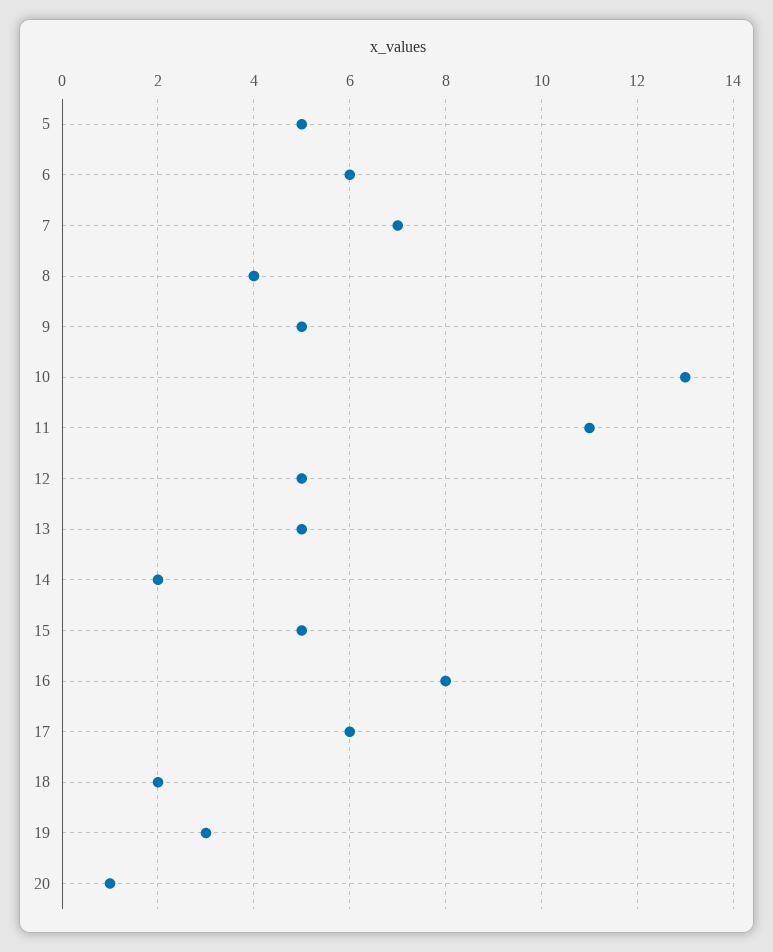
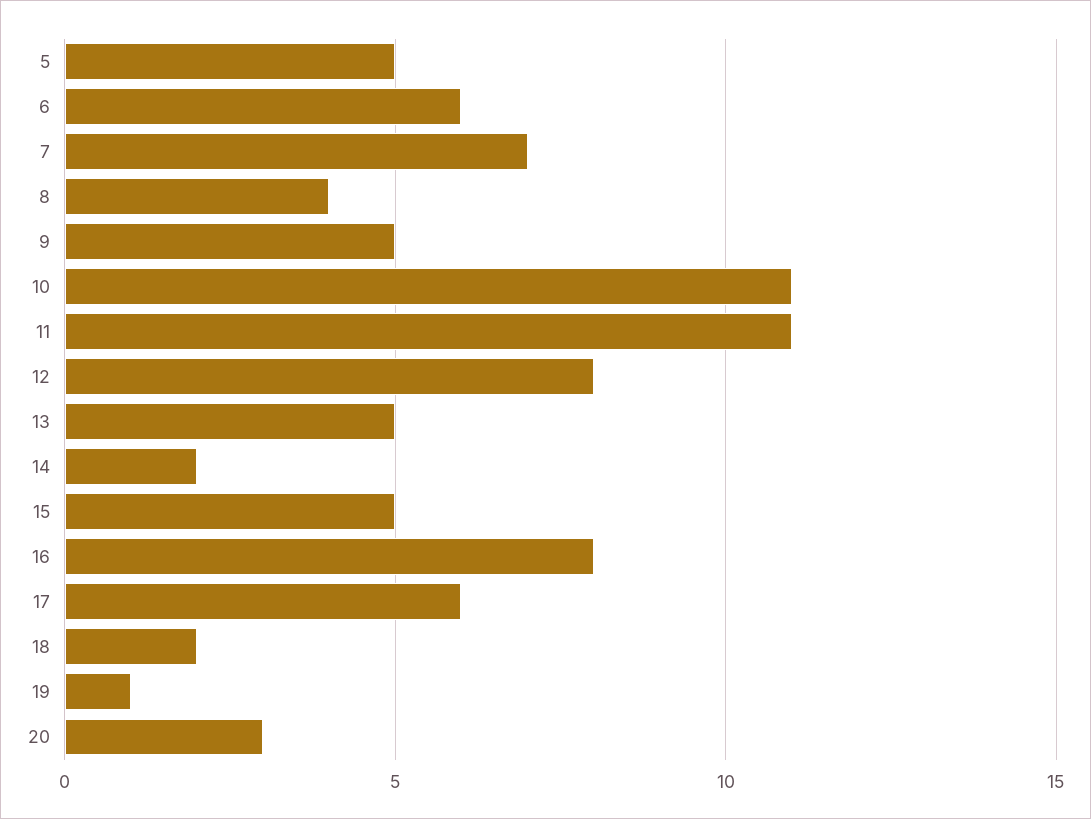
  {
    "5": 5,
    "6": 6,
    "7": 7,
    "8": 4,
    "9": 5,
-   "10": 13,
+   "10": 11,
    "11": 11,
-   "12": 5,
+   "12": 8,
    "13": 5,
    "14": 2,
    "15": 5,
    "16": 8,
    "17": 6,
    "18": 2,
-   "19": 3,
+   "19": 1,
-   "20": 1
+   "20": 3
  }

